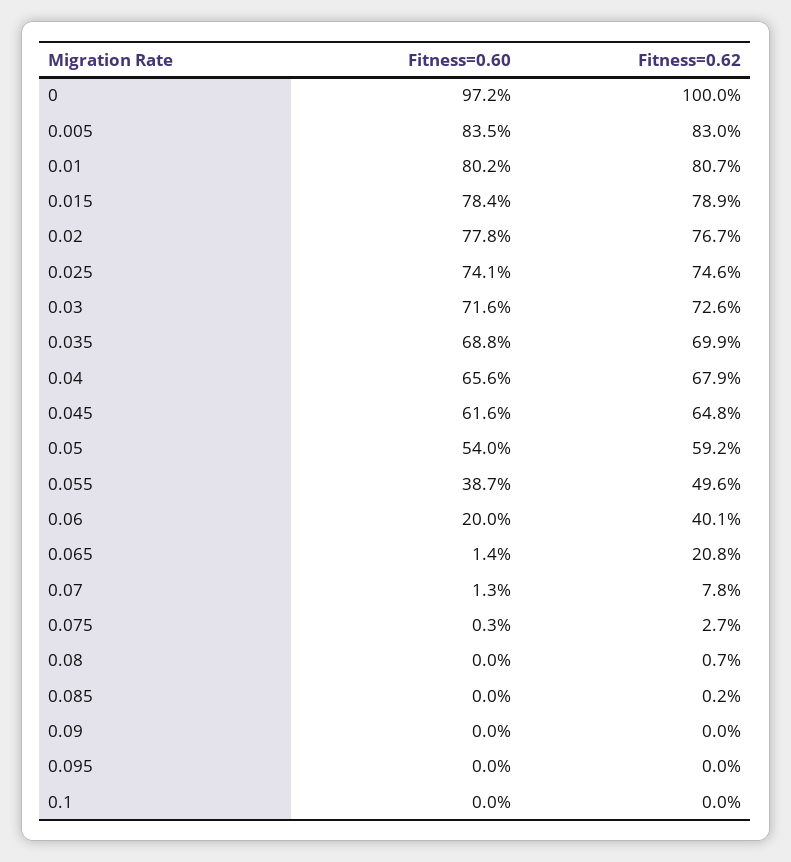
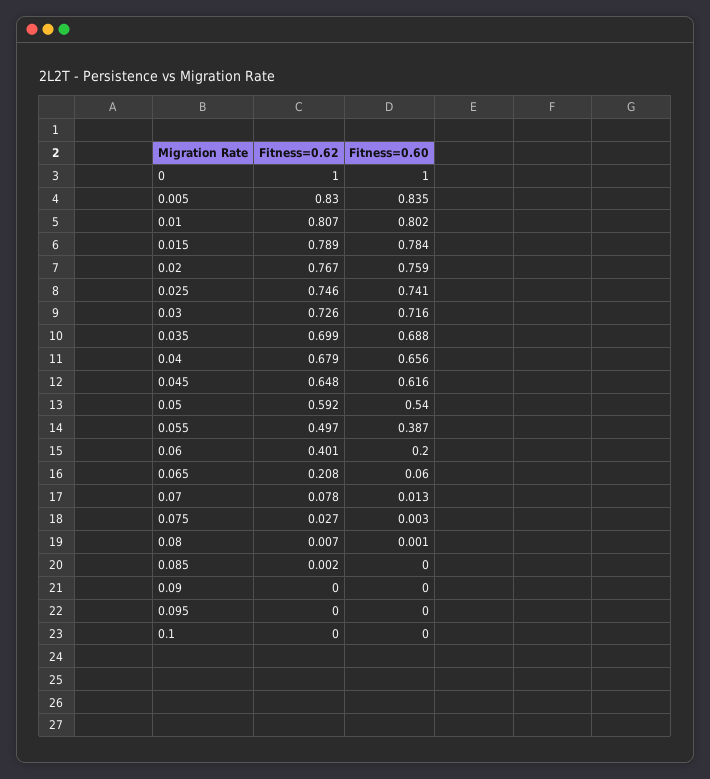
  {
    "Fitness=0.60": {
-     "0": 0.972,
+     "0": 1,
      "0.005": 0.835,
      "0.01": 0.802,
      "0.015": 0.784,
-     "0.02": 0.778,
+     "0.02": 0.759,
      "0.025": 0.741,
      "0.03": 0.716,
      "0.035": 0.688,
      "0.04": 0.656,
      "0.045": 0.616,
      "0.05": 0.54,
      "0.055": 0.387,
      "0.06": 0.2,
-     "0.065": 0.014,
+     "0.065": 0.06,
      "0.07": 0.013,
      "0.075": 0.003,
-     "0.08": 0,
+     "0.08": 0.001,
      "0.085": 0,
      "0.09": 0,
      "0.095": 0,
      "0.1": 0
    },
    "Fitness=0.62": {
      "0": 1,
      "0.005": 0.83,
      "0.01": 0.807,
      "0.015": 0.789,
      "0.02": 0.767,
      "0.025": 0.746,
      "0.03": 0.726,
      "0.035": 0.699,
      "0.04": 0.679,
      "0.045": 0.648,
      "0.05": 0.592,
-     "0.055": 0.496,
+     "0.055": 0.497,
      "0.06": 0.401,
      "0.065": 0.208,
      "0.07": 0.078,
      "0.075": 0.027,
      "0.08": 0.007,
      "0.085": 0.002,
      "0.09": 0,
      "0.095": 0,
      "0.1": 0
    }
  }

